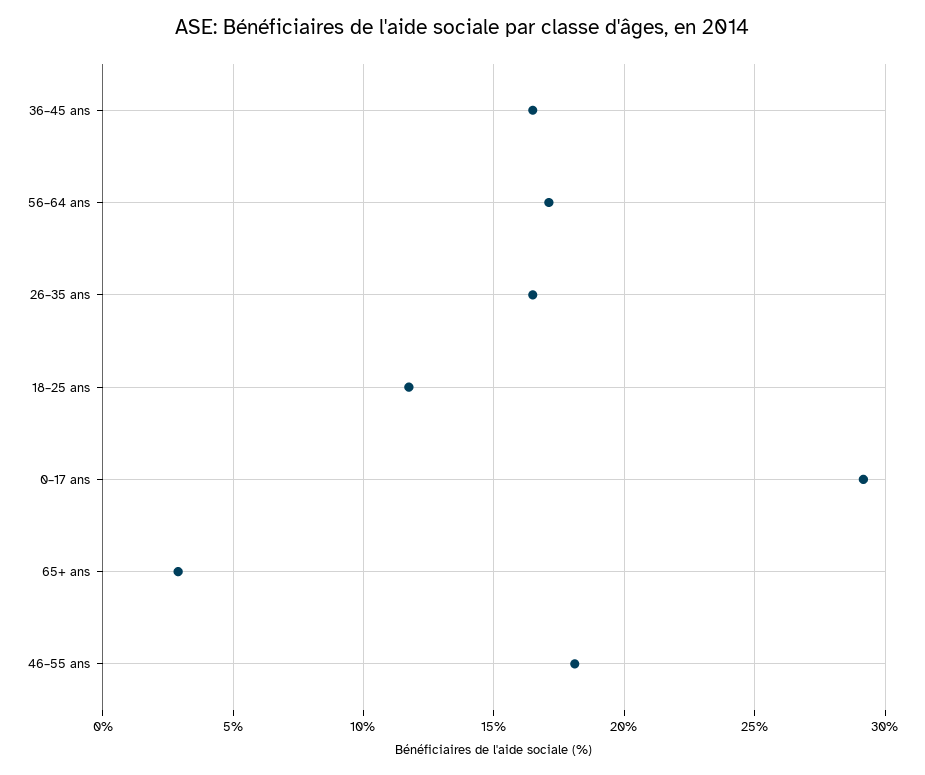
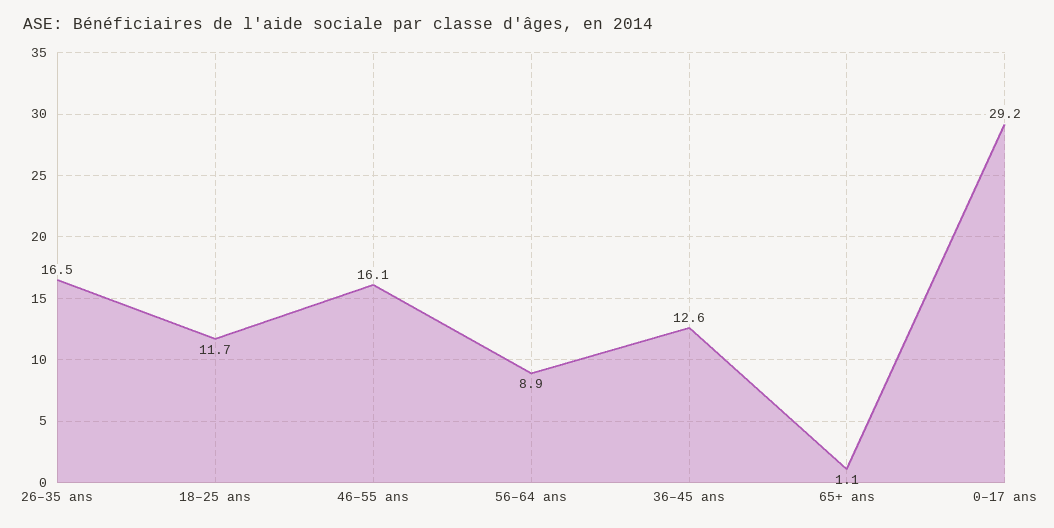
  {
-   "36–45 ans": 16.5,
+   "36–45 ans": 12.6,
-   "56–64 ans": 17,
+   "56–64 ans": 8.9,
    "26–35 ans": 16.5,
    "18–25 ans": 11.7,
    "0–17 ans": 29.2,
-   "65+ ans": 3,
+   "65+ ans": 1.1,
-   "46–55 ans": 18
+   "46–55 ans": 16.1
  }

